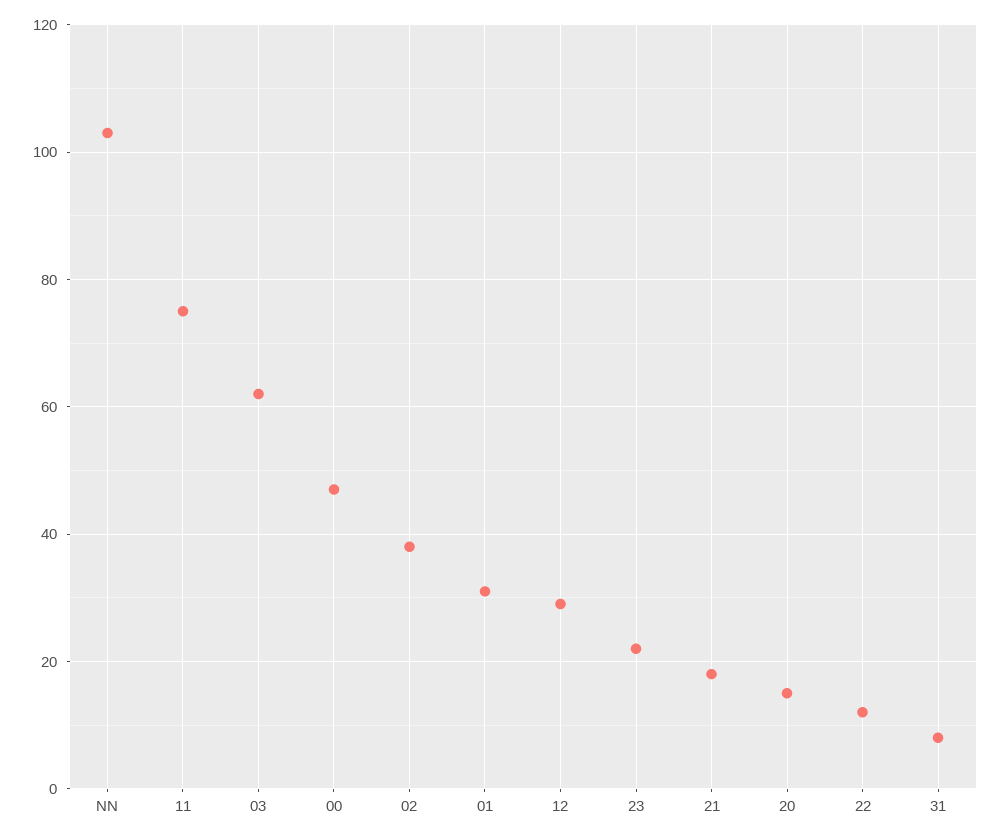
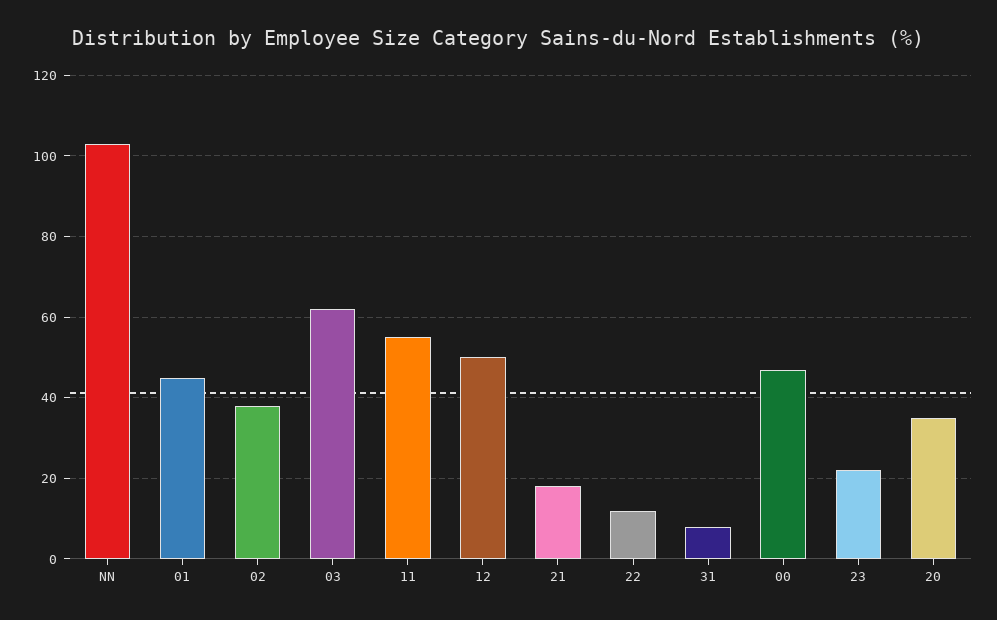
  {
    "NN": 105,
-   "11": 75,
+   "11": 55,
    "03": 60,
    "00": 45,
    "02": 40,
-   "01": 30,
+   "01": 45,
-   "12": 30,
+   "12": 50,
    "23": 20,
    "21": 20,
-   "20": 15,
+   "20": 35,
    "22": 10,
    "31": 10
  }

